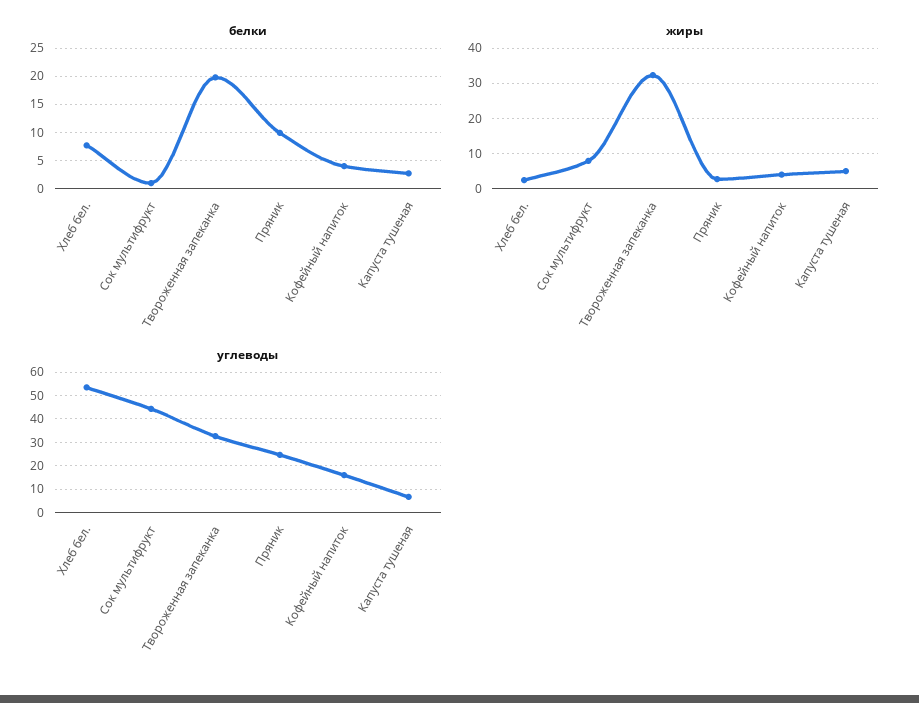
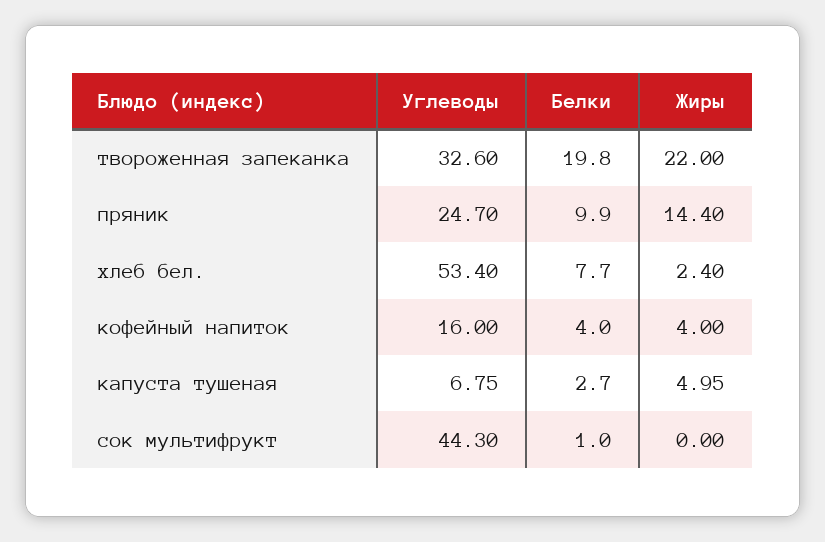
  {
    "белки": {
      "Хлеб бел.": 7.7,
      "Сок мультифрукт": 1,
      "Твороженная запеканка": 19.8,
      "Пряник": 9.9,
      "Кофейный напиток": 4,
      "Капуста тушеная": 2.7
    },
    "жиры": {
      "Хлеб бел.": 2.4,
-     "Сок мультифрукт": 8,
+     "Сок мультифрукт": 0,
-     "Твороженная запеканка": 32,
+     "Твороженная запеканка": 22,
-     "Пряник": 2,
+     "Пряник": 14.4,
      "Кофейный напиток": 4,
      "Капуста тушеная": 4.95
    },
    "углеводы": {
      "Хлеб бел.": 53.4,
      "Сок мультифрукт": 44.3,
      "Твороженная запеканка": 32.6,
      "Пряник": 24.7,
      "Кофейный напиток": 16,
      "Капуста тушеная": 6.75
    }
  }

